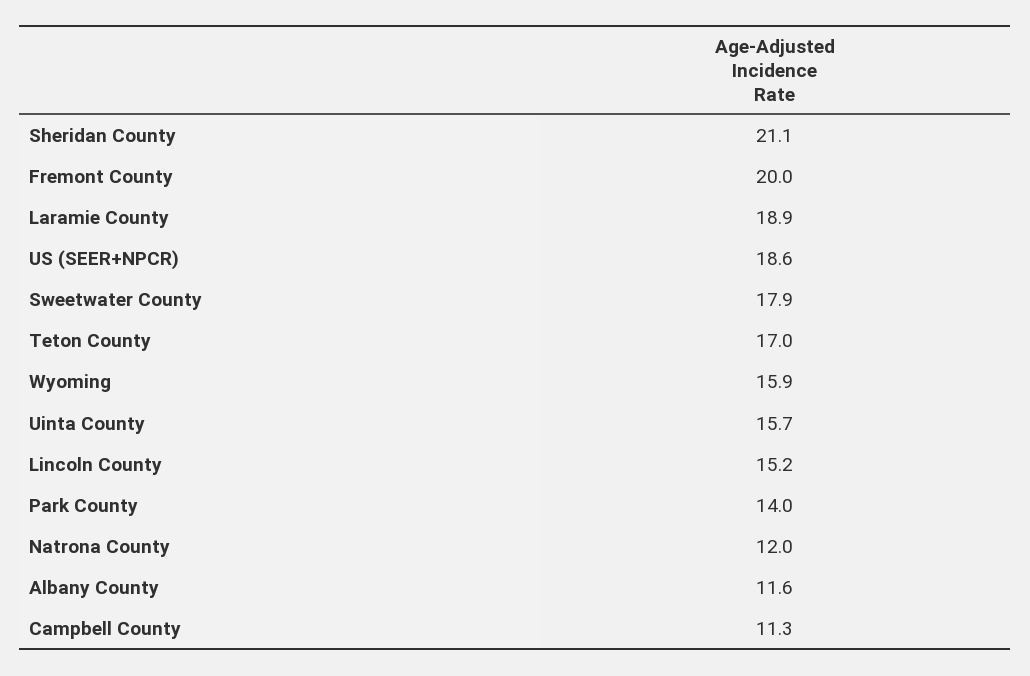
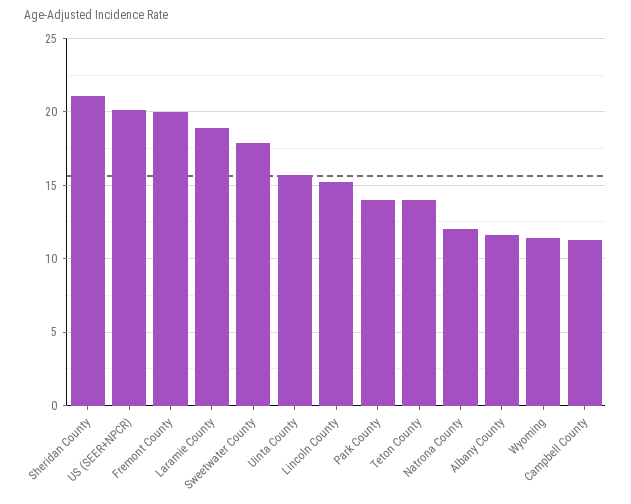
  {
    "Sheridan County": 21.1,
    "Fremont County": 20,
    "Laramie County": 18.9,
-   "US (SEER+NPCR)": 18.6,
+   "US (SEER+NPCR)": 20,
    "Sweetwater County": 17.9,
-   "Teton County": 17,
+   "Teton County": 14,
-   "Wyoming": 15.9,
+   "Wyoming": 11.5,
    "Uinta County": 15.7,
    "Lincoln County": 15.2,
    "Park County": 14,
    "Natrona County": 12,
    "Albany County": 11.6,
    "Campbell County": 11.3
  }

